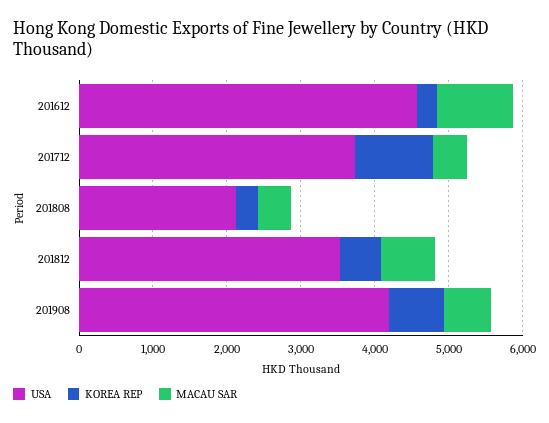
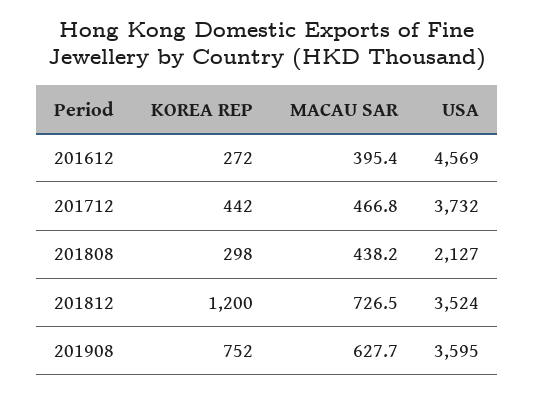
  {
    "USA": {
      "201612": 4569,
      "201712": 3732,
      "201808": 2127,
      "201812": 3524,
-     "201908": 4200
+     "201908": 3595
    },
    "KOREA REP": {
      "201612": 272,
-     "201712": 1000,
+     "201712": 442,
      "201808": 298,
-     "201812": 600,
+     "201812": 1200,
      "201908": 752
    },
    "MACAU SAR": {
-     "201612": 1000,
+     "201612": 395.4,
      "201712": 466.8,
      "201808": 438.2,
      "201812": 726.5,
      "201908": 627.7
    }
  }

